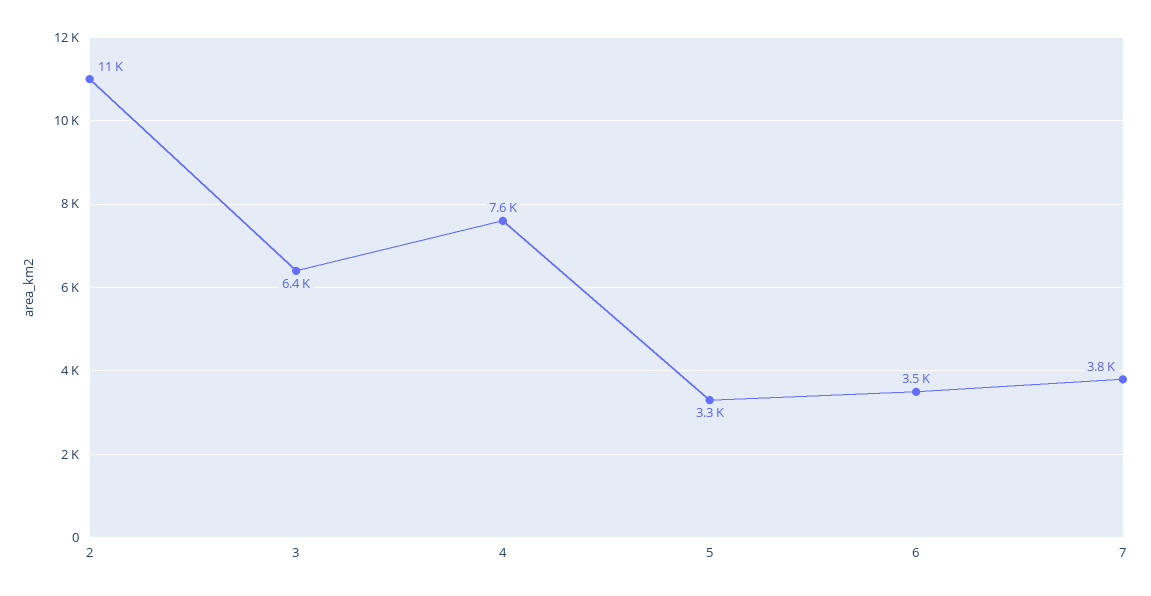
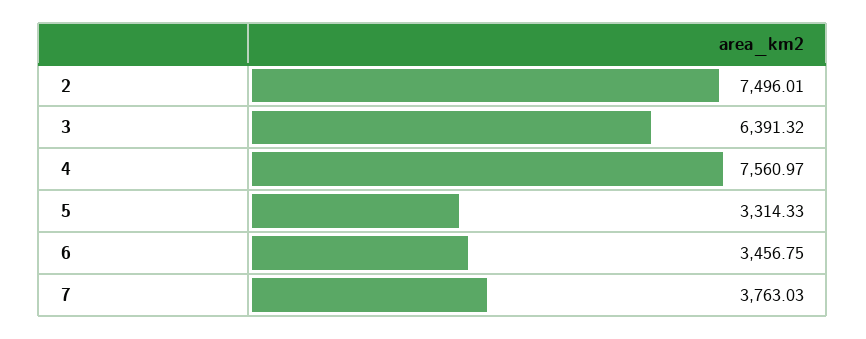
  {
-   "2": 11000,
+   "2": 7496.01,
    "3": 6391.32,
    "4": 7560.97,
    "5": 3314.33,
    "6": 3456.75,
    "7": 3763.03
  }

